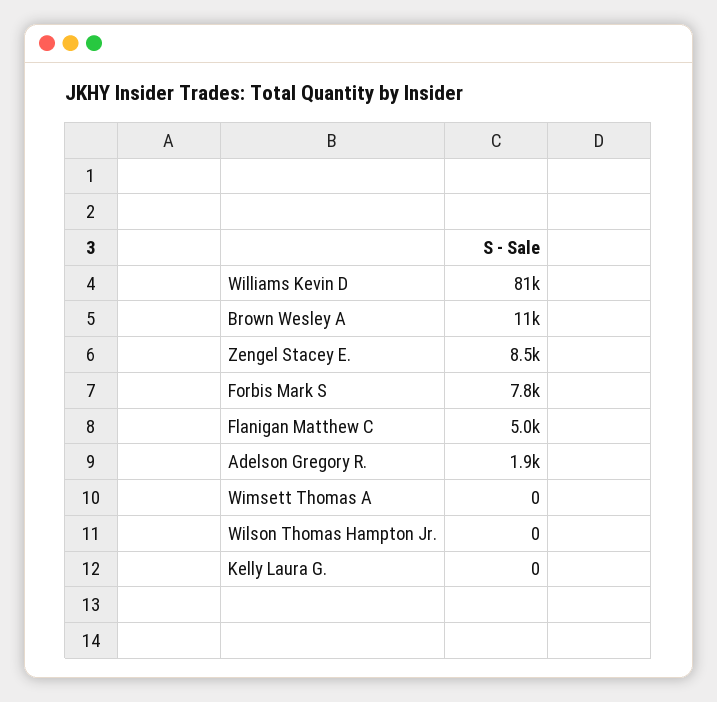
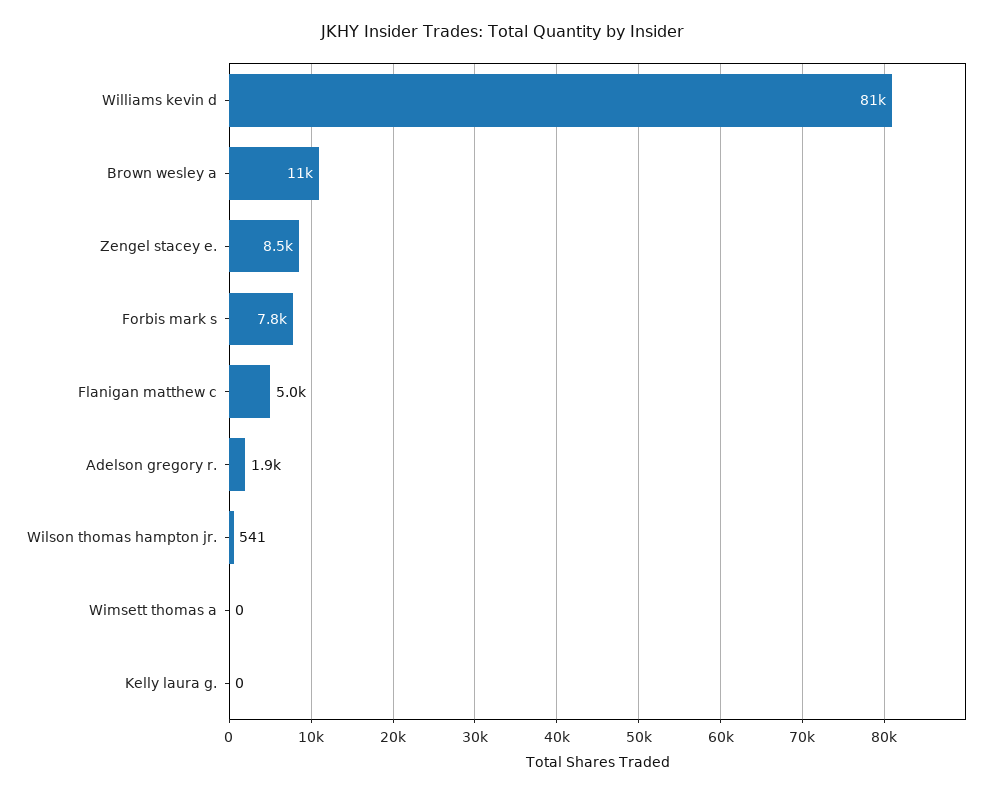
  {
    "Williams Kevin D": 81000,
    "Brown Wesley A": 11000,
    "Zengel Stacey E.": 8500,
    "Forbis Mark S": 7800,
    "Flanigan Matthew C": 5000,
    "Adelson Gregory R.": 1900,
    "Wimsett Thomas A": 0,
-   "Wilson Thomas Hampton Jr.": 0,
+   "Wilson Thomas Hampton Jr.": 541,
    "Kelly Laura G.": 0
  }

